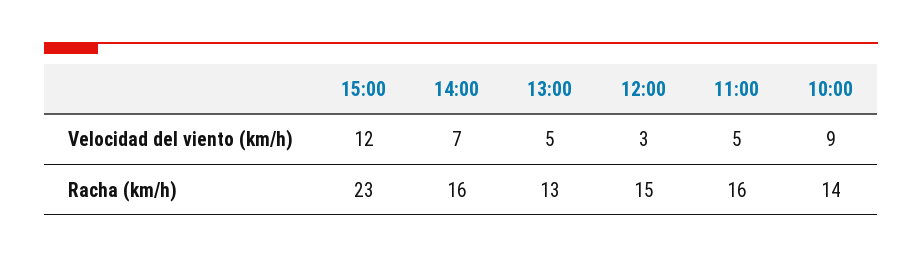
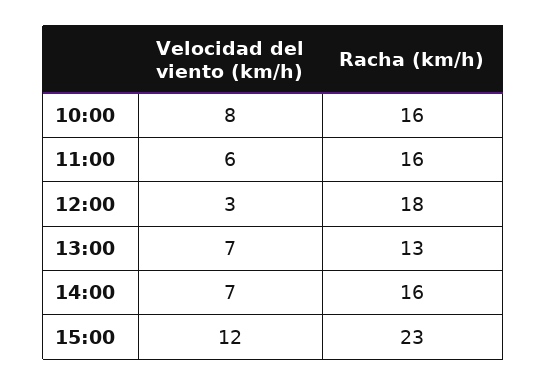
  {
    "15:00": {
      "Velocidad del viento (km/h)": 12,
      "Racha (km/h)": 23
    },
    "14:00": {
      "Velocidad del viento (km/h)": 7,
      "Racha (km/h)": 16
    },
    "13:00": {
-     "Velocidad del viento (km/h)": 5,
+     "Velocidad del viento (km/h)": 7,
      "Racha (km/h)": 13
    },
    "12:00": {
      "Velocidad del viento (km/h)": 3,
-     "Racha (km/h)": 15
+     "Racha (km/h)": 18
    },
    "11:00": {
-     "Velocidad del viento (km/h)": 5,
+     "Velocidad del viento (km/h)": 6,
      "Racha (km/h)": 16
    },
    "10:00": {
-     "Velocidad del viento (km/h)": 9,
+     "Velocidad del viento (km/h)": 8,
-     "Racha (km/h)": 14
+     "Racha (km/h)": 16
    }
  }

